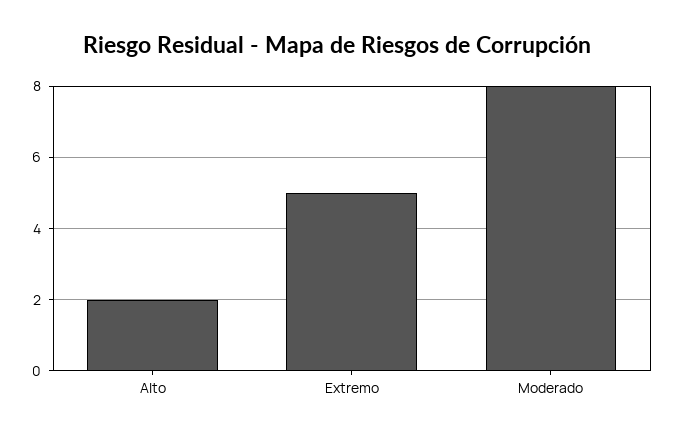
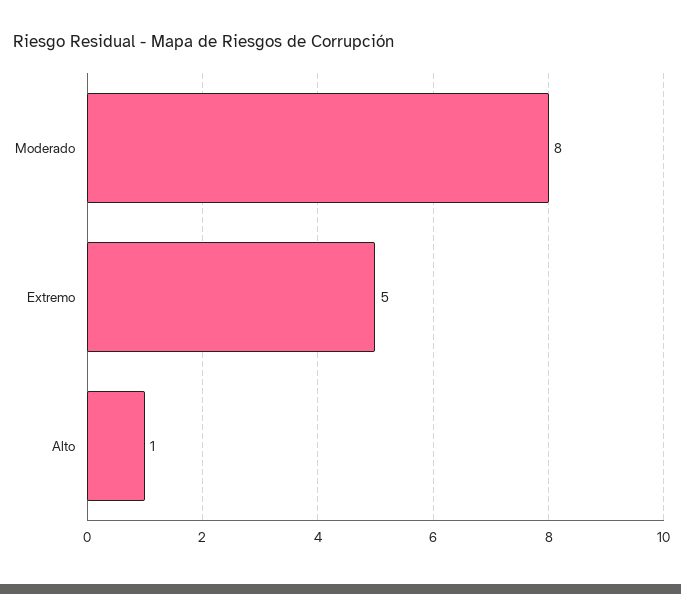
  {
-   "Alto": 2,
+   "Alto": 1,
    "Extremo": 5,
    "Moderado": 8
  }

